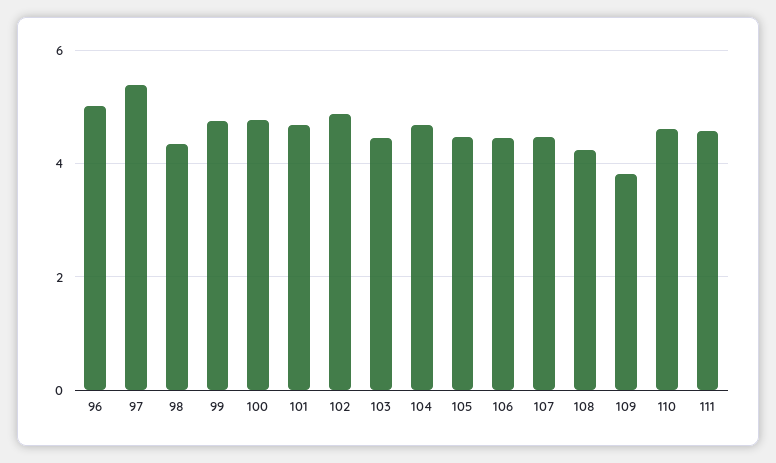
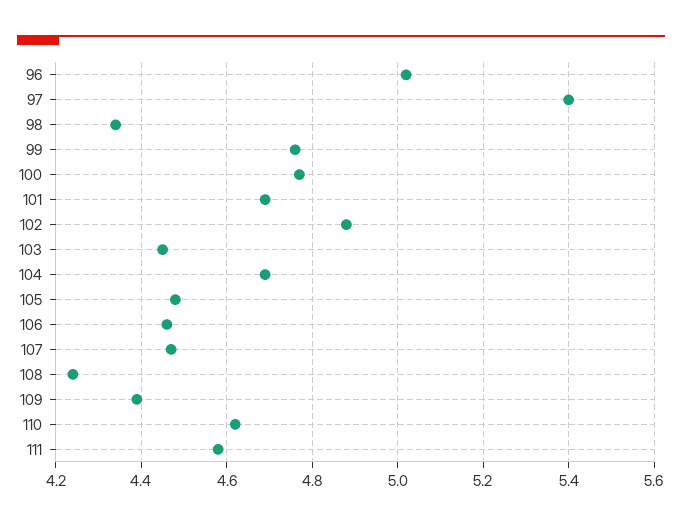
  {
    "96": 5,
    "97": 5.4,
    "98": 4.35,
    "99": 4.75,
    "100": 4.75,
    "101": 4.7,
    "102": 4.9,
    "103": 4.45,
    "104": 4.7,
    "105": 4.5,
    "106": 4.45,
    "107": 4.45,
    "108": 4.25,
-   "109": 3.8,
+   "109": 4.4,
    "110": 4.6,
    "111": 4.6
  }

